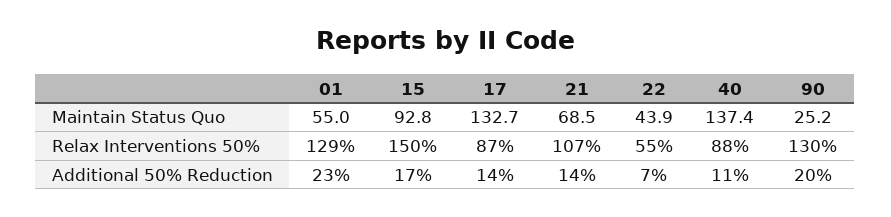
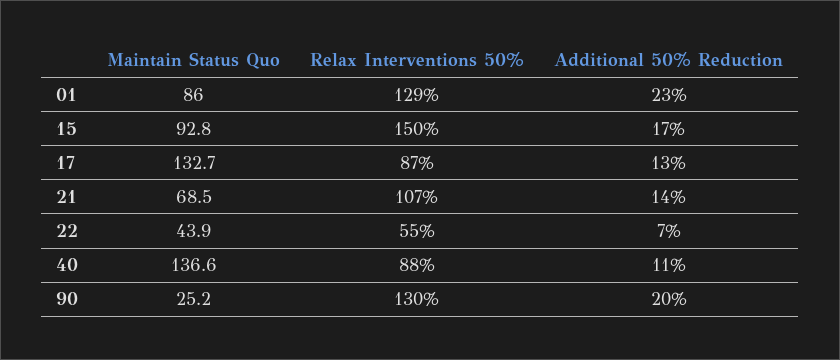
  {
    "01": {
-     "Maintain Status Quo": 55,
+     "Maintain Status Quo": 86,
      "Relax Interventions 50%": 129,
      "Additional 50% Reduction": 23
    },
    "15": {
      "Maintain Status Quo": 92.8,
      "Relax Interventions 50%": 150,
      "Additional 50% Reduction": 17
    },
    "17": {
      "Maintain Status Quo": 132.7,
      "Relax Interventions 50%": 87,
-     "Additional 50% Reduction": 14
+     "Additional 50% Reduction": 13
    },
    "21": {
      "Maintain Status Quo": 68.5,
      "Relax Interventions 50%": 107,
      "Additional 50% Reduction": 14
    },
    "22": {
      "Maintain Status Quo": 43.9,
      "Relax Interventions 50%": 55,
      "Additional 50% Reduction": 7
    },
    "40": {
-     "Maintain Status Quo": 137.4,
+     "Maintain Status Quo": 136.6,
      "Relax Interventions 50%": 88,
      "Additional 50% Reduction": 11
    },
    "90": {
      "Maintain Status Quo": 25.2,
      "Relax Interventions 50%": 130,
      "Additional 50% Reduction": 20
    }
  }

